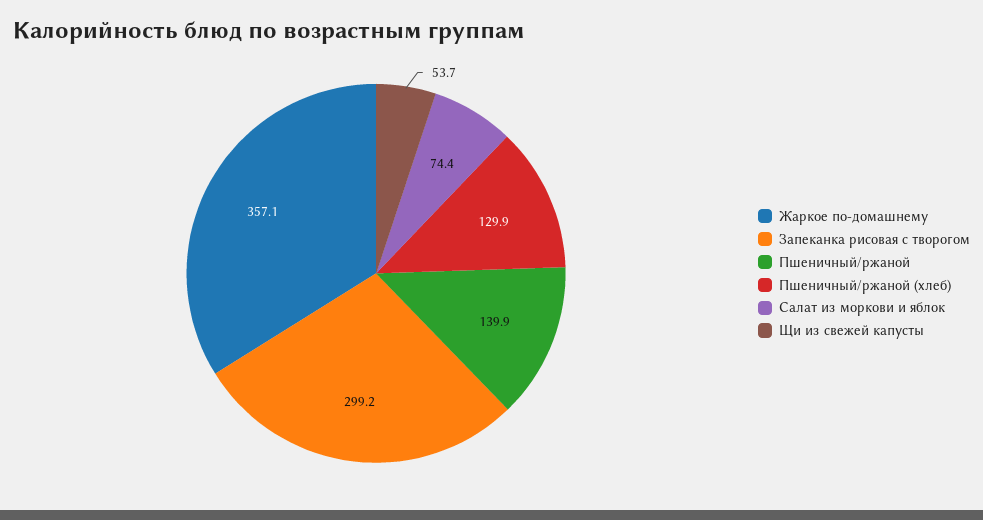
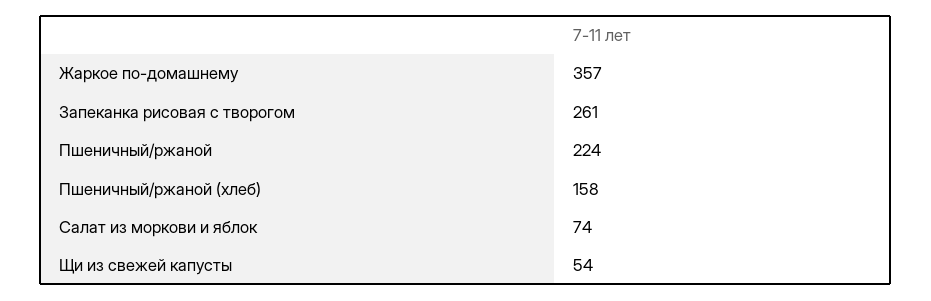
  {
    "Жаркое по-домашнему": 357.1,
-   "Запеканка рисовая с творогом": 299.2,
+   "Запеканка рисовая с творогом": 261,
-   "Пшеничный/ржаной": 139.9,
+   "Пшеничный/ржаной": 224,
-   "Пшеничный/ржаной (хлеб)": 129.9,
+   "Пшеничный/ржаной (хлеб)": 158,
    "Салат из моркови и яблок": 74.4,
    "Щи из свежей капусты": 53.7
  }

